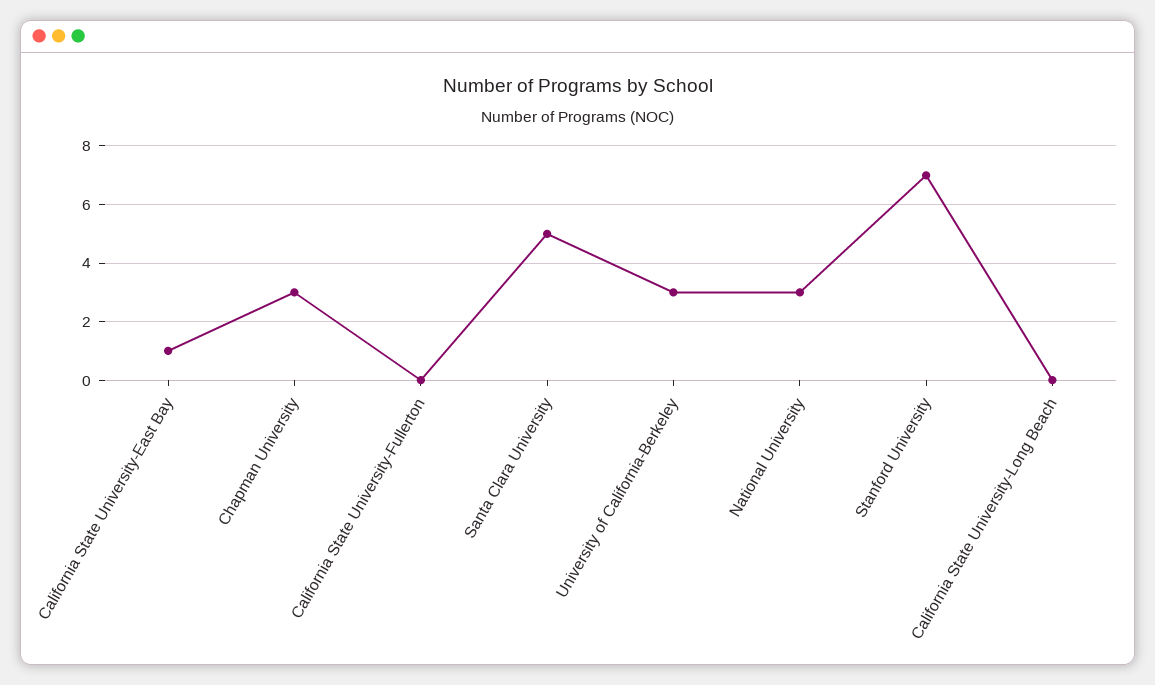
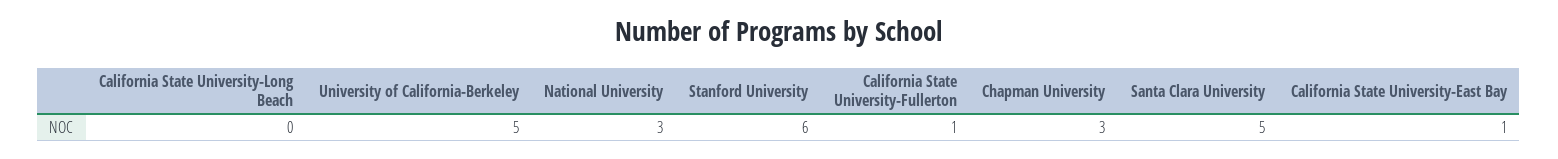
  {
    "California State University-East Bay": 1,
    "Chapman University": 3,
-   "California State University-Fullerton": 0,
+   "California State University-Fullerton": 1,
    "Santa Clara University": 5,
-   "University of California-Berkeley": 3,
+   "University of California-Berkeley": 5,
    "National University": 3,
-   "Stanford University": 7,
+   "Stanford University": 6,
    "California State University-Long Beach": 0
  }

